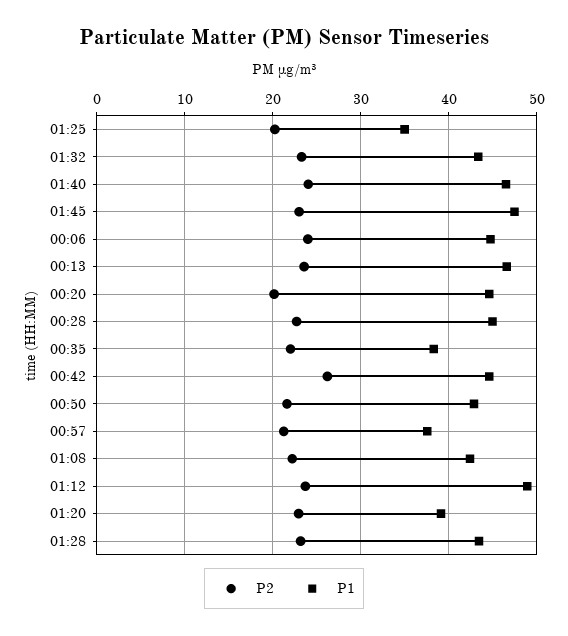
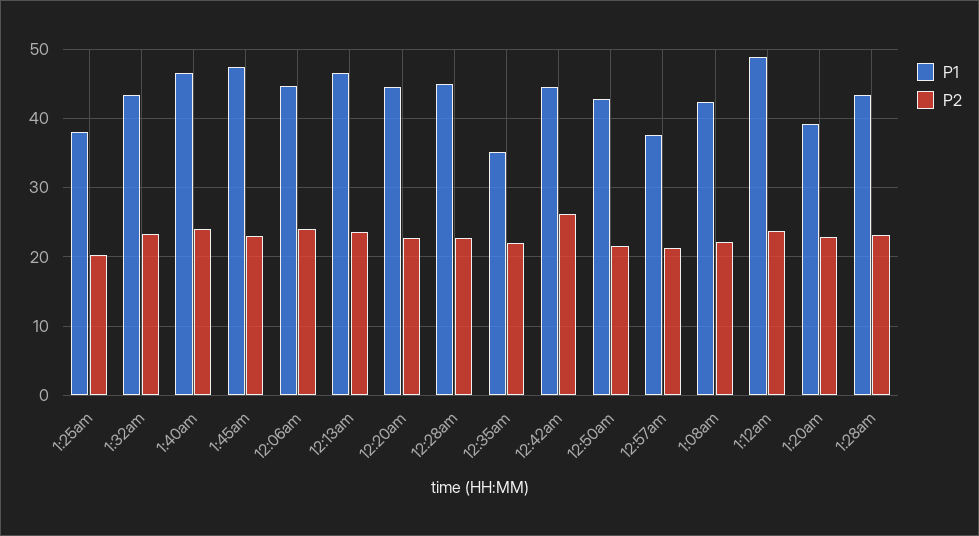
  {
    "P2": {
      "01:25": 20,
      "01:32": 23,
      "01:40": 24,
      "01:45": 23,
      "00:06": 24,
      "00:13": 24,
-     "00:20": 20,
+     "00:20": 23,
      "00:28": 23,
      "00:35": 22,
      "00:42": 26,
      "00:50": 22,
      "00:57": 21,
      "01:08": 22,
      "01:12": 24,
      "01:20": 23,
      "01:28": 23
    },
    "P1": {
-     "01:25": 35,
+     "01:25": 38,
      "01:32": 43,
      "01:40": 47,
      "01:45": 47,
      "00:06": 45,
      "00:13": 47,
      "00:20": 45,
      "00:28": 45,
-     "00:35": 38,
+     "00:35": 35,
      "00:42": 45,
      "00:50": 43,
      "00:57": 38,
      "01:08": 42,
      "01:12": 49,
      "01:20": 39,
      "01:28": 43
    }
  }

